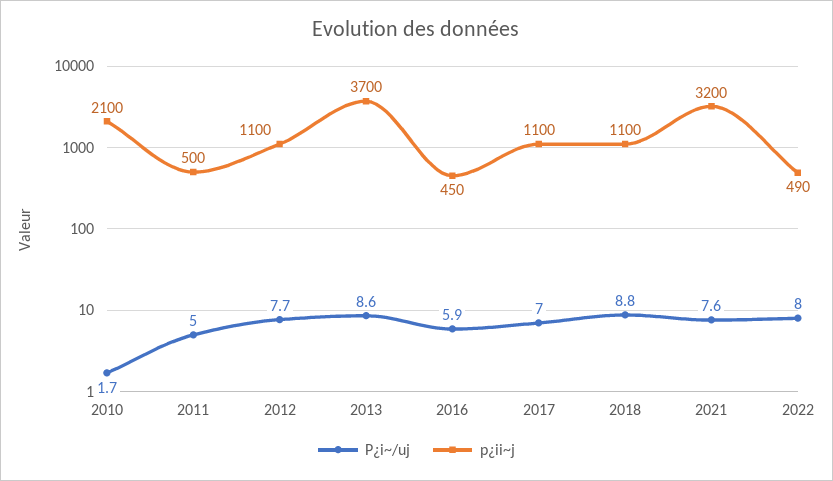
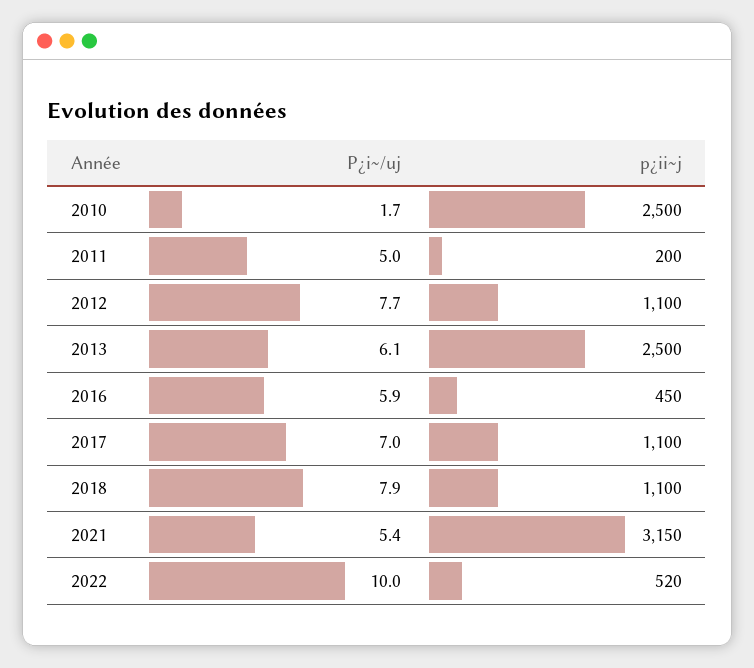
  {
    "P¿i~/uj": {
      "2010": 1.7,
      "2011": 5,
      "2012": 7.7,
-     "2013": 8.6,
+     "2013": 6.1,
      "2016": 5.9,
      "2017": 7,
-     "2018": 8.8,
+     "2018": 7.9,
-     "2021": 7.6,
+     "2021": 5.4,
-     "2022": 8
+     "2022": 10
    },
    "p¿ii~j": {
-     "2010": 2100,
+     "2010": 2500,
-     "2011": 500,
+     "2011": 200,
      "2012": 1100,
-     "2013": 3700,
+     "2013": 2500,
      "2016": 450,
      "2017": 1100,
      "2018": 1100,
-     "2021": 3200,
+     "2021": 3150,
-     "2022": 490
+     "2022": 520
    }
  }

